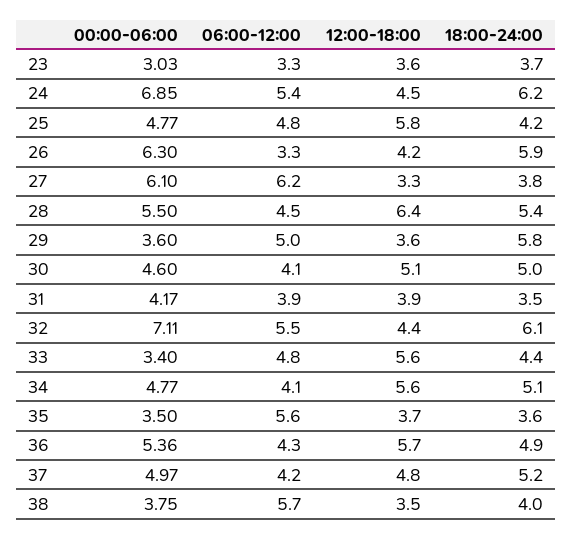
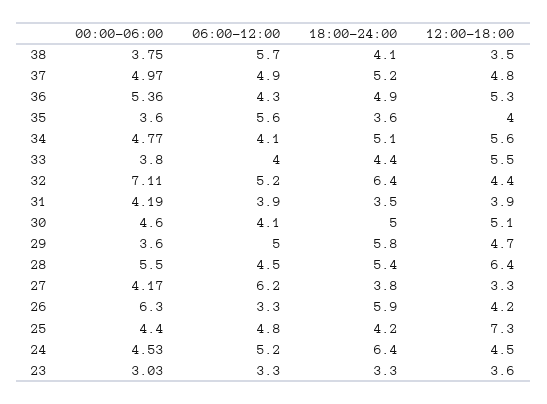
  {
    "00:00-06:00": {
      "23": 3.03,
-     "24": 6.85,
+     "24": 4.53,
-     "25": 4.77,
+     "25": 4.4,
      "26": 6.3,
-     "27": 6.1,
+     "27": 4.17,
      "28": 5.5,
      "29": 3.6,
      "30": 4.6,
-     "31": 4.17,
+     "31": 4.19,
      "32": 7.11,
-     "33": 3.4,
+     "33": 3.8,
      "34": 4.77,
-     "35": 3.5,
+     "35": 3.6,
      "36": 5.36,
      "37": 4.97,
      "38": 3.75
    },
    "06:00-12:00": {
      "23": 3.3,
-     "24": 5.4,
+     "24": 5.2,
      "25": 4.8,
      "26": 3.3,
      "27": 6.2,
      "28": 4.5,
      "29": 5,
      "30": 4.1,
      "31": 3.9,
-     "32": 5.5,
+     "32": 5.2,
-     "33": 4.8,
+     "33": 4,
      "34": 4.1,
      "35": 5.6,
      "36": 4.3,
-     "37": 4.2,
+     "37": 4.9,
      "38": 5.7
    },
    "12:00-18:00": {
      "23": 3.6,
      "24": 4.5,
-     "25": 5.8,
+     "25": 7.3,
      "26": 4.2,
      "27": 3.3,
      "28": 6.4,
-     "29": 3.6,
+     "29": 4.7,
      "30": 5.1,
      "31": 3.9,
      "32": 4.4,
-     "33": 5.6,
+     "33": 5.5,
      "34": 5.6,
-     "35": 3.7,
+     "35": 4,
-     "36": 5.7,
+     "36": 5.3,
      "37": 4.8,
      "38": 3.5
    },
    "18:00-24:00": {
-     "23": 3.7,
+     "23": 3.3,
-     "24": 6.2,
+     "24": 6.4,
      "25": 4.2,
      "26": 5.9,
      "27": 3.8,
      "28": 5.4,
      "29": 5.8,
      "30": 5,
      "31": 3.5,
-     "32": 6.1,
+     "32": 6.4,
      "33": 4.4,
      "34": 5.1,
      "35": 3.6,
      "36": 4.9,
      "37": 5.2,
-     "38": 4
+     "38": 4.1
    }
  }

